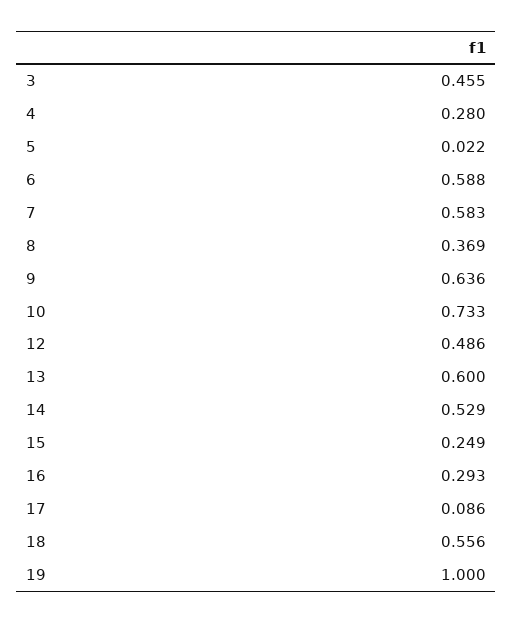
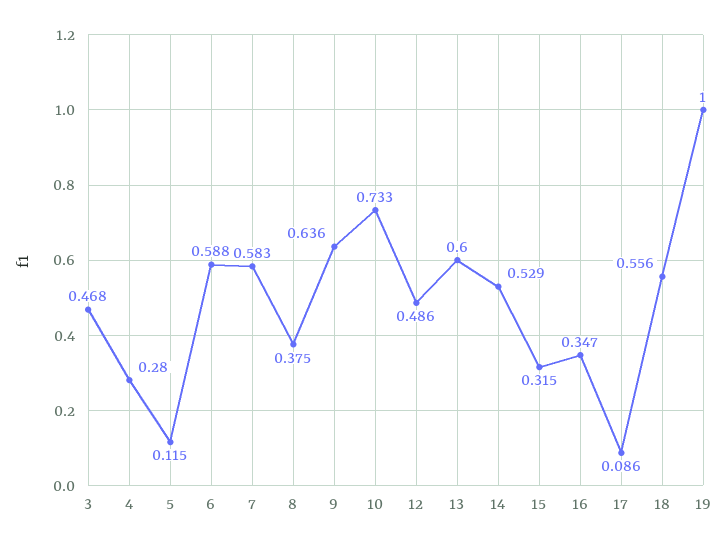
  {
-   "3": 0.455,
+   "3": 0.468,
    "4": 0.28,
-   "5": 0.022,
+   "5": 0.115,
    "6": 0.588,
    "7": 0.583,
-   "8": 0.369,
+   "8": 0.375,
    "9": 0.636,
    "10": 0.733,
    "12": 0.486,
    "13": 0.6,
    "14": 0.529,
-   "15": 0.249,
+   "15": 0.315,
-   "16": 0.293,
+   "16": 0.347,
    "17": 0.086,
    "18": 0.556,
    "19": 1
  }

